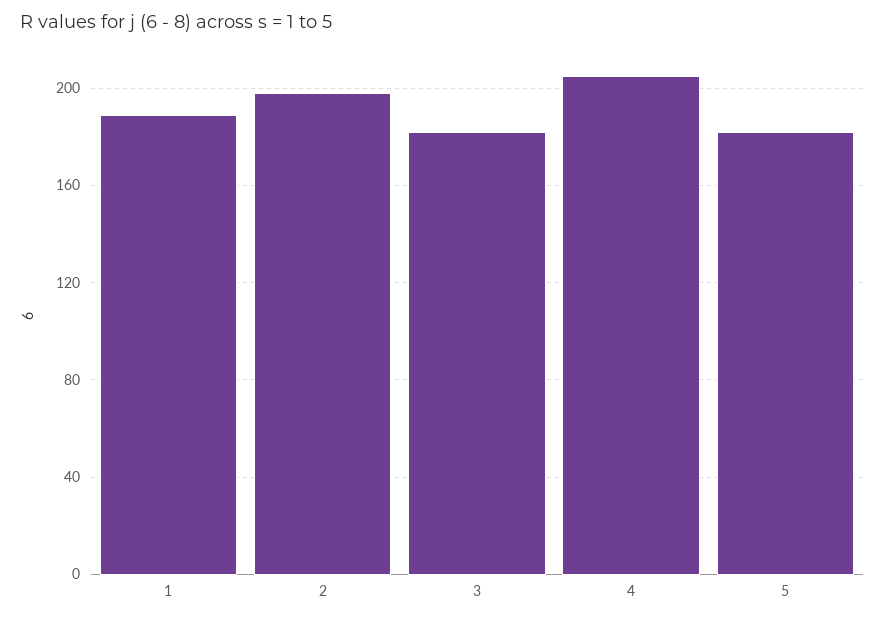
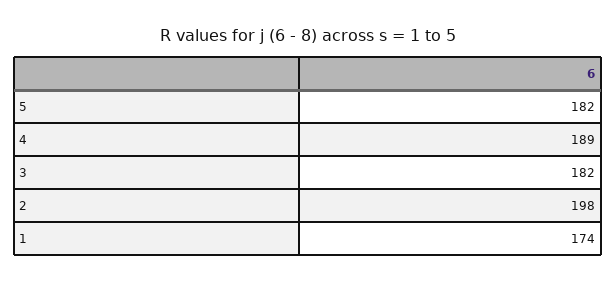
  {
-   "1": 190,
+   "1": 174,
    "2": 198,
    "3": 182,
-   "4": 205,
+   "4": 189,
    "5": 182
  }

